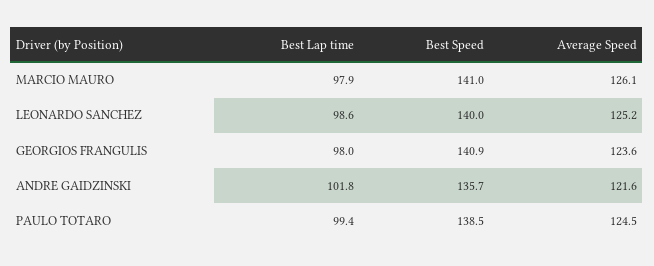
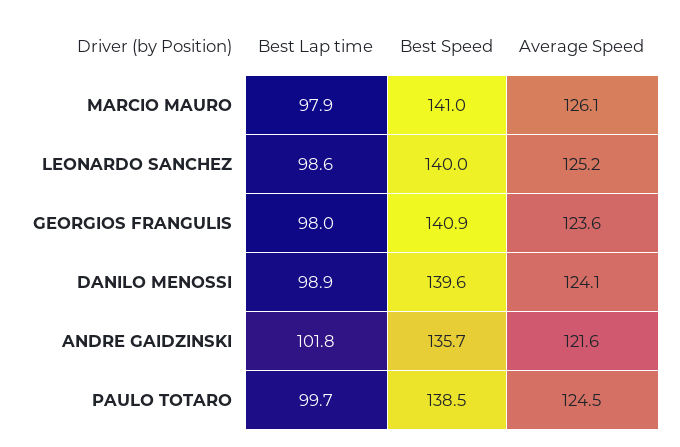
  {
    "Best Lap time": {
      "MARCIO MAURO": 97.9,
      "LEONARDO SANCHEZ": 98.6,
      "GEORGIOS FRANGULIS": 98,
      "ANDRE GAIDZINSKI": 101.8,
-     "PAULO TOTARO": 99.4
+     "PAULO TOTARO": 99.7,
+     "DANILO MENOSSI": 98.9
    },
    "Best Speed": {
      "MARCIO MAURO": 141,
      "LEONARDO SANCHEZ": 140,
      "GEORGIOS FRANGULIS": 140.9,
      "ANDRE GAIDZINSKI": 135.7,
-     "PAULO TOTARO": 138.5
+     "PAULO TOTARO": 138.5,
+     "DANILO MENOSSI": 139.6
    },
    "Average Speed": {
      "MARCIO MAURO": 126.1,
      "LEONARDO SANCHEZ": 125.2,
      "GEORGIOS FRANGULIS": 123.6,
      "ANDRE GAIDZINSKI": 121.6,
-     "PAULO TOTARO": 124.5
+     "PAULO TOTARO": 124.5,
+     "DANILO MENOSSI": 124.1
    }
  }

